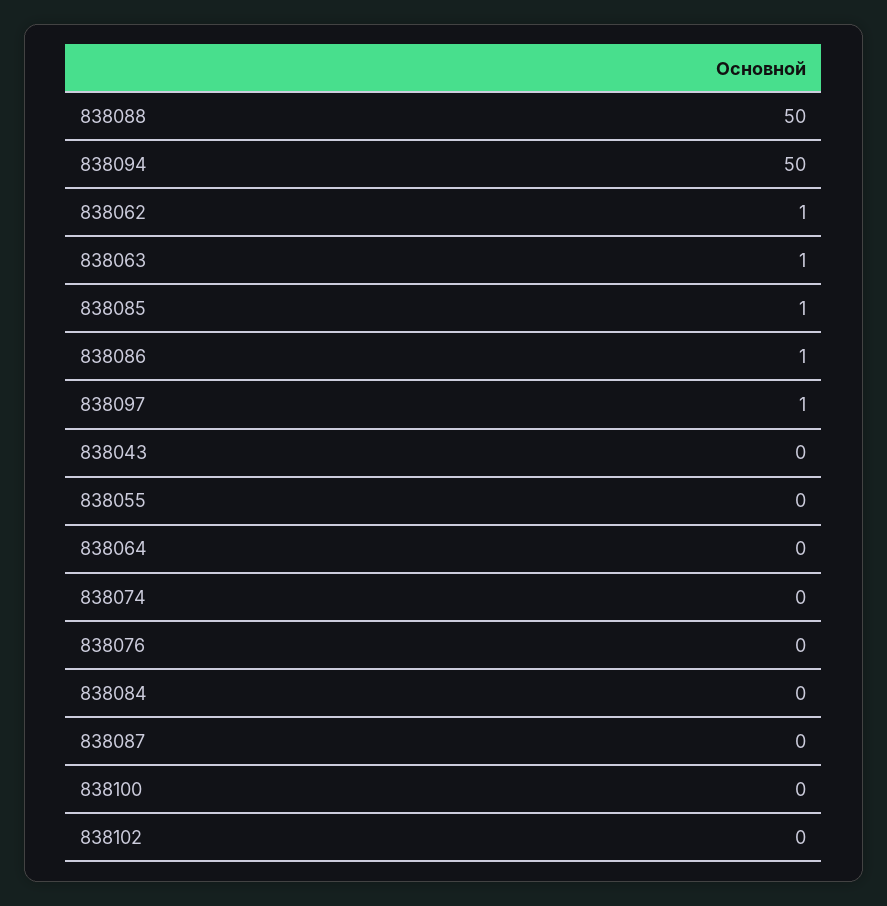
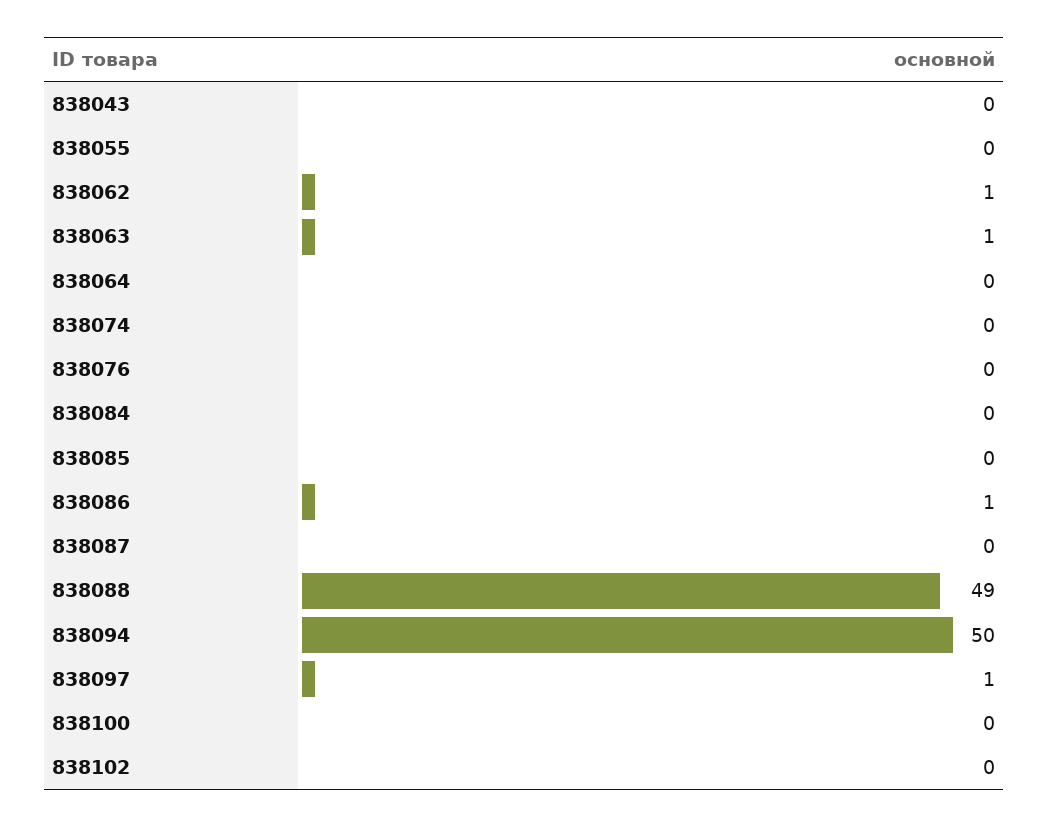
  {
-   "838088": 50,
+   "838088": 49,
    "838094": 50,
    "838062": 1,
    "838063": 1,
-   "838085": 1,
+   "838085": 0,
    "838086": 1,
    "838097": 1,
    "838043": 0,
    "838055": 0,
    "838064": 0,
    "838074": 0,
    "838076": 0,
    "838084": 0,
    "838087": 0,
    "838100": 0,
    "838102": 0
  }

